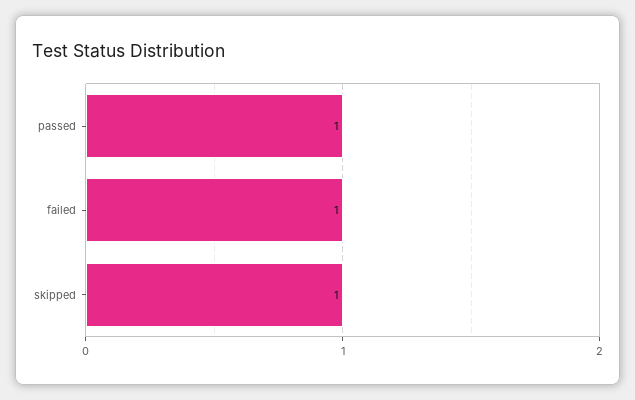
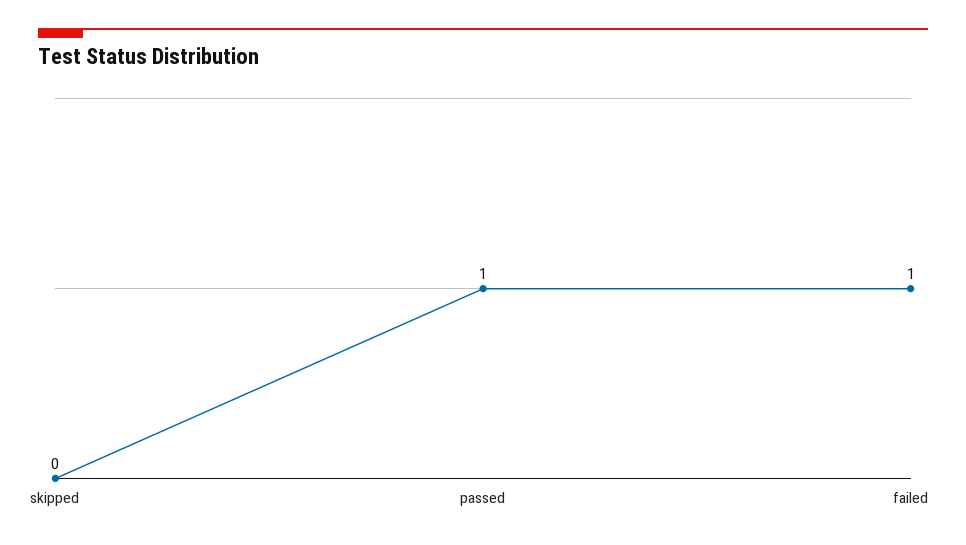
  {
    "passed": 1,
    "failed": 1,
-   "skipped": 1
+   "skipped": 0
  }

